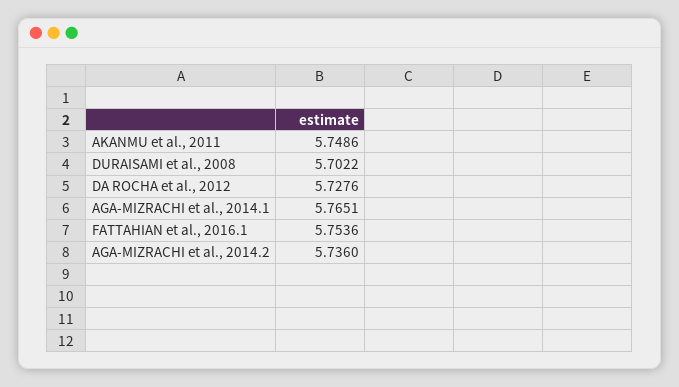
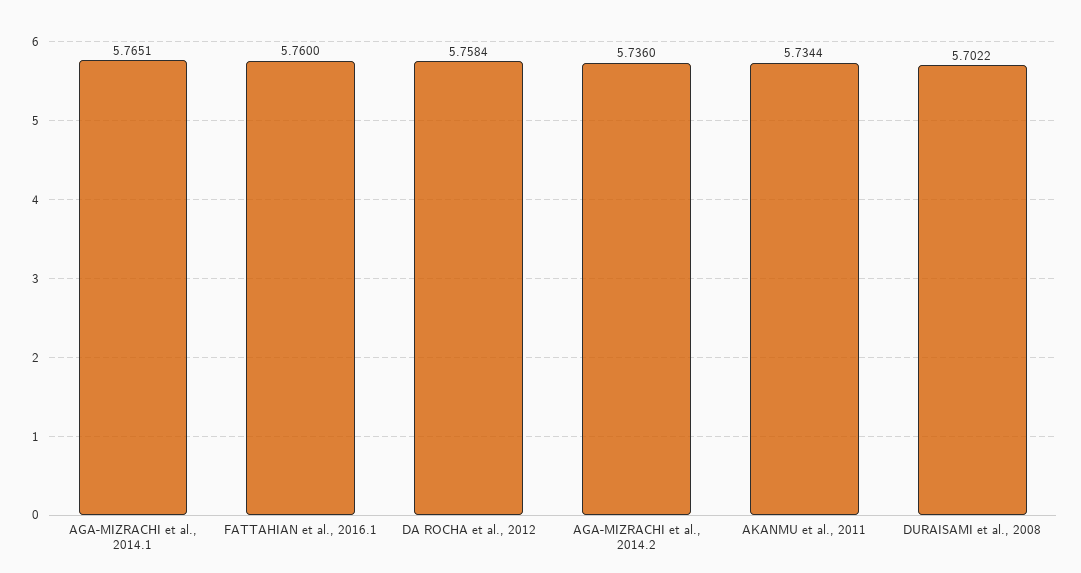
  {
-   "AKANMU et al., 2011": 5.7486,
+   "AKANMU et al., 2011": 5.7344,
    "DURAISAMI et al., 2008": 5.7022,
-   "DA ROCHA et al., 2012": 5.7276,
+   "DA ROCHA et al., 2012": 5.7584,
    "AGA-MIZRACHI et al., 2014.1": 5.7651,
-   "FATTAHIAN et al., 2016.1": 5.7536,
+   "FATTAHIAN et al., 2016.1": 5.76,
    "AGA-MIZRACHI et al., 2014.2": 5.736
  }

